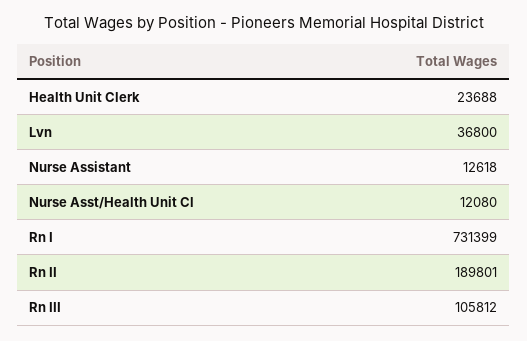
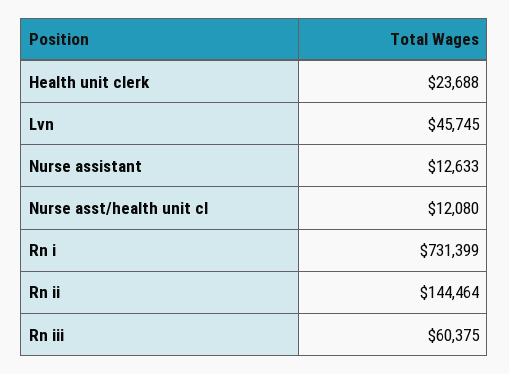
  {
    "Health Unit Clerk": 23688,
-   "Lvn": 36800,
+   "Lvn": 45745,
-   "Nurse Assistant": 12618,
+   "Nurse Assistant": 12633,
    "Nurse Asst/Health Unit Cl": 12080,
    "Rn I": 731399,
-   "Rn II": 189801,
+   "Rn II": 144464,
-   "Rn III": 105812
+   "Rn III": 60375
  }

